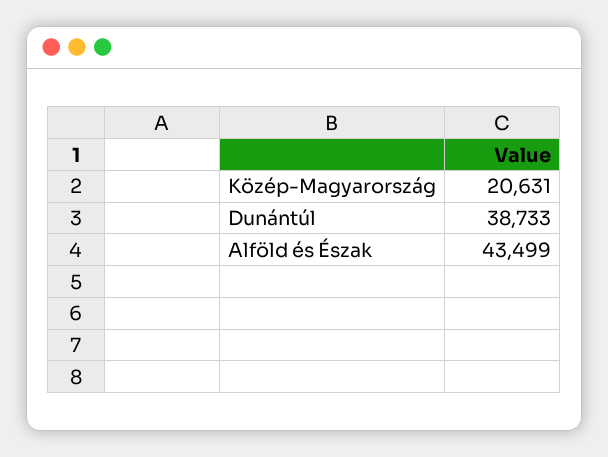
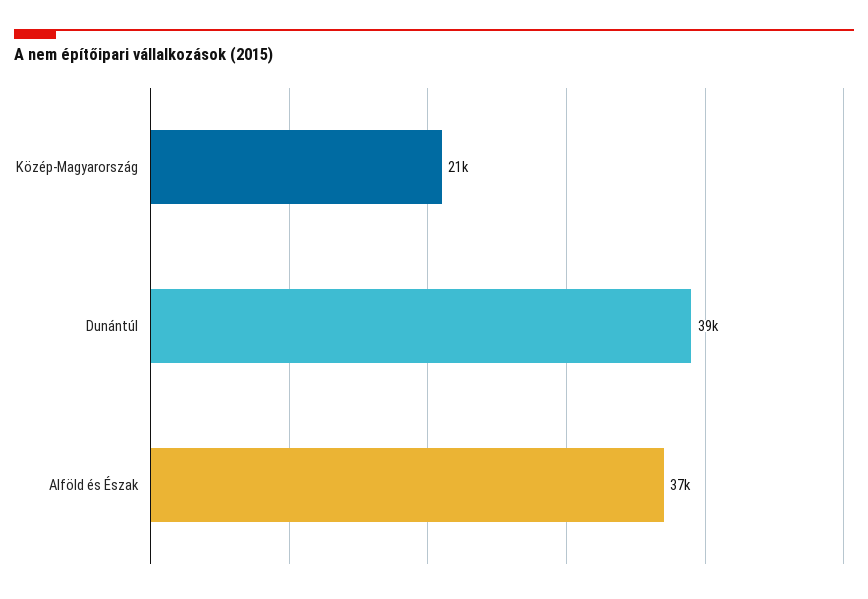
  {
    "Közép-Magyarország": 20631,
    "Dunántúl": 38733,
-   "Alföld és Észak": 43499
+   "Alföld és Észak": 37000
  }

